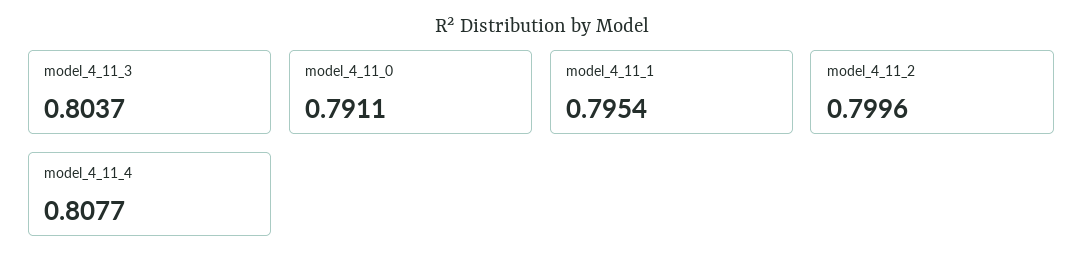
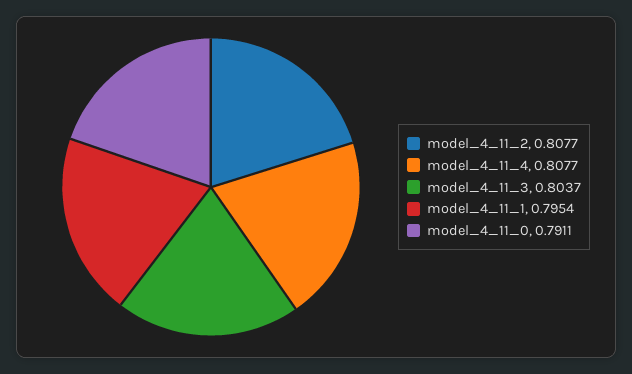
  {
    "model_4_11_3": 0.8037,
    "model_4_11_0": 0.7911,
    "model_4_11_1": 0.7954,
-   "model_4_11_2": 0.7996,
+   "model_4_11_2": 0.8077,
    "model_4_11_4": 0.8077
  }

